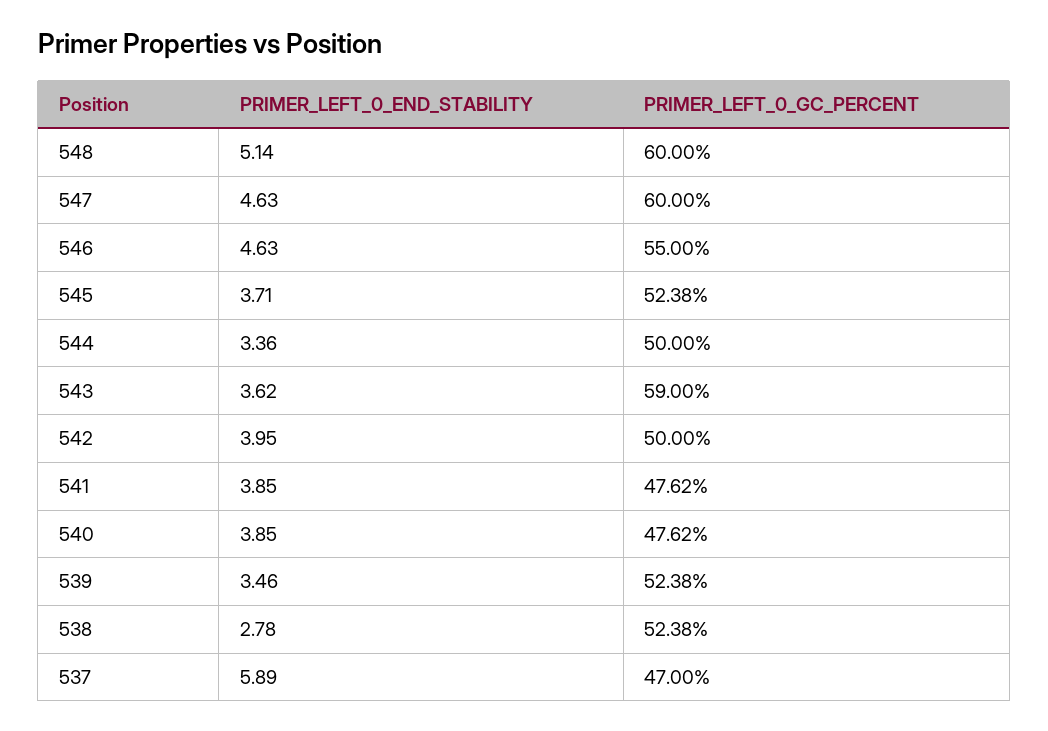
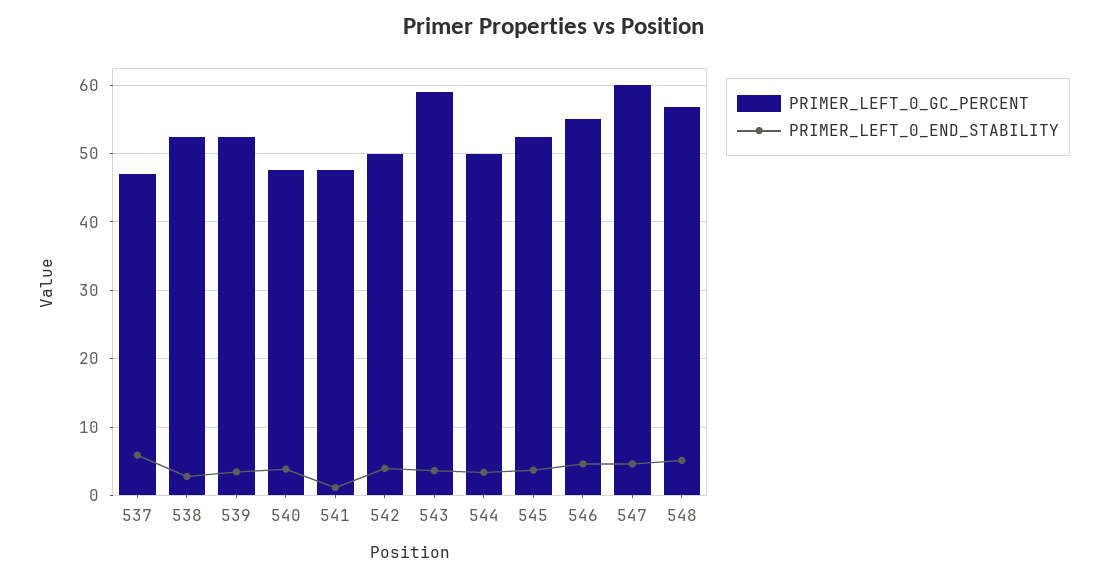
  {
    "PRIMER_LEFT_0_END_STABILITY": {
      "548": 5.14,
      "547": 4.63,
      "546": 4.63,
      "545": 3.71,
      "544": 3.36,
      "543": 3.62,
      "542": 3.95,
-     "541": 3.85,
+     "541": 1,
      "540": 3.85,
      "539": 3.46,
      "538": 2.78,
      "537": 5.89
    },
    "PRIMER_LEFT_0_GC_PERCENT": {
-     "548": 60,
+     "548": 57,
      "547": 60,
      "546": 55,
      "545": 52.38,
      "544": 50,
      "543": 59,
      "542": 50,
      "541": 47.62,
      "540": 47.62,
      "539": 52.38,
      "538": 52.38,
      "537": 47
    }
  }

